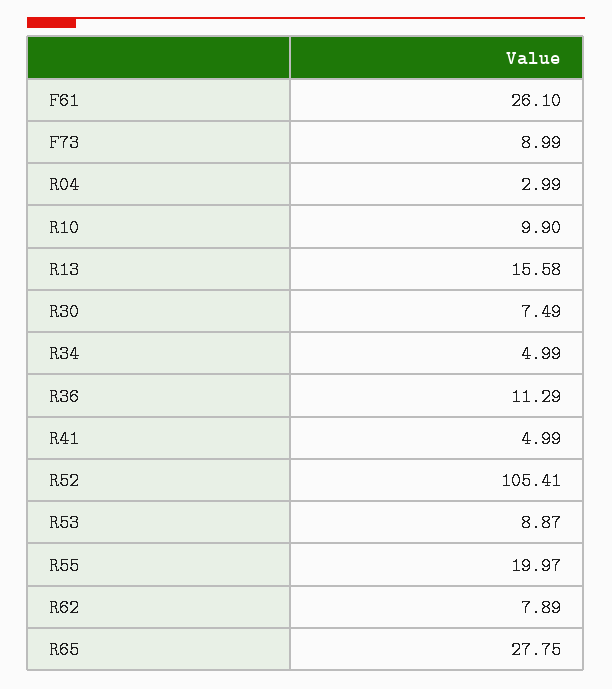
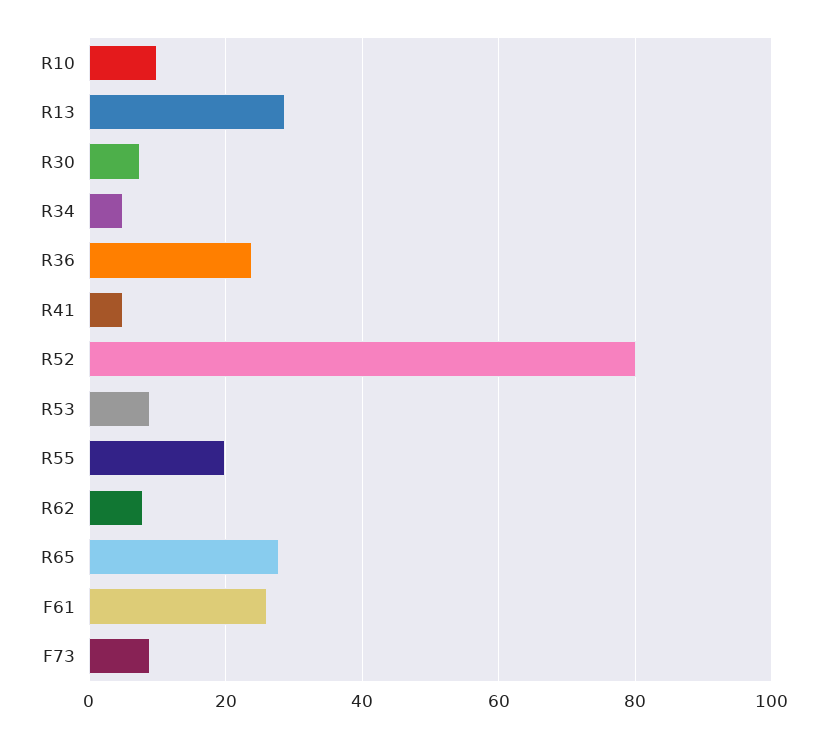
  {
    "F61": 26.1,
    "F73": 8.99,
-   "R04": 2.99,
    "R10": 9.9,
-   "R13": 15.58,
+   "R13": 28,
    "R30": 7.49,
    "R34": 4.99,
-   "R36": 11.29,
+   "R36": 24,
    "R41": 4.99,
-   "R52": 105.41,
+   "R52": 80,
    "R53": 8.87,
    "R55": 19.97,
    "R62": 7.89,
    "R65": 27.75
  }

